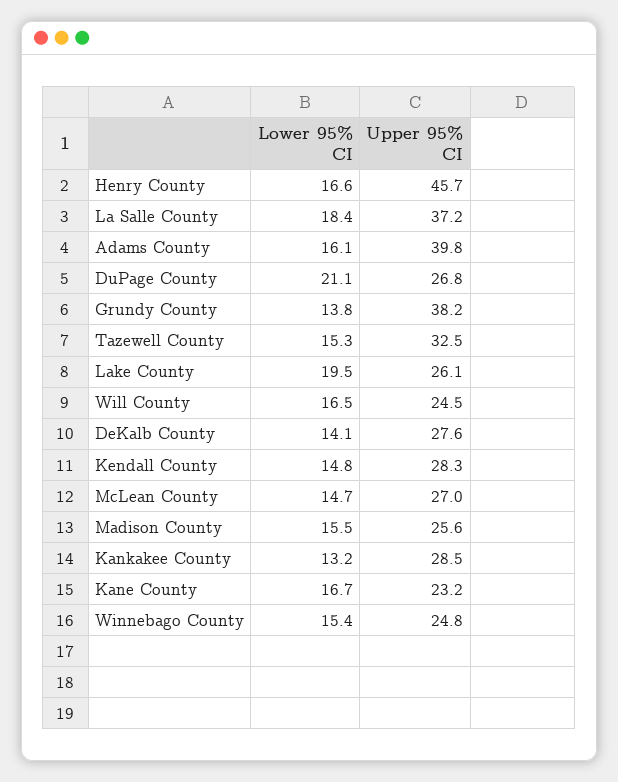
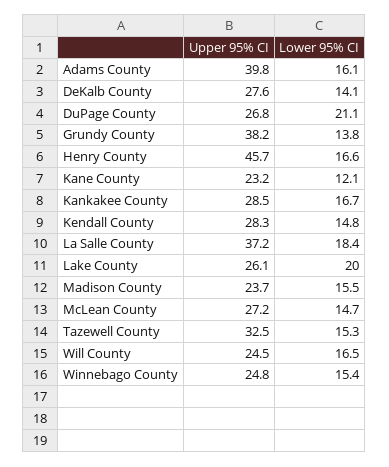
  {
    "Lower 95% CI": {
      "Henry County": 16.6,
      "La Salle County": 18.4,
      "Adams County": 16.1,
      "DuPage County": 21.1,
      "Grundy County": 13.8,
      "Tazewell County": 15.3,
-     "Lake County": 19.5,
+     "Lake County": 20,
      "Will County": 16.5,
      "DeKalb County": 14.1,
      "Kendall County": 14.8,
      "McLean County": 14.7,
      "Madison County": 15.5,
-     "Kankakee County": 13.2,
+     "Kankakee County": 16.7,
-     "Kane County": 16.7,
+     "Kane County": 12.1,
      "Winnebago County": 15.4
    },
    "Upper 95% CI": {
      "Henry County": 45.7,
      "La Salle County": 37.2,
      "Adams County": 39.8,
      "DuPage County": 26.8,
      "Grundy County": 38.2,
      "Tazewell County": 32.5,
      "Lake County": 26.1,
      "Will County": 24.5,
      "DeKalb County": 27.6,
      "Kendall County": 28.3,
-     "McLean County": 27,
+     "McLean County": 27.2,
-     "Madison County": 25.6,
+     "Madison County": 23.7,
      "Kankakee County": 28.5,
      "Kane County": 23.2,
      "Winnebago County": 24.8
    }
  }

